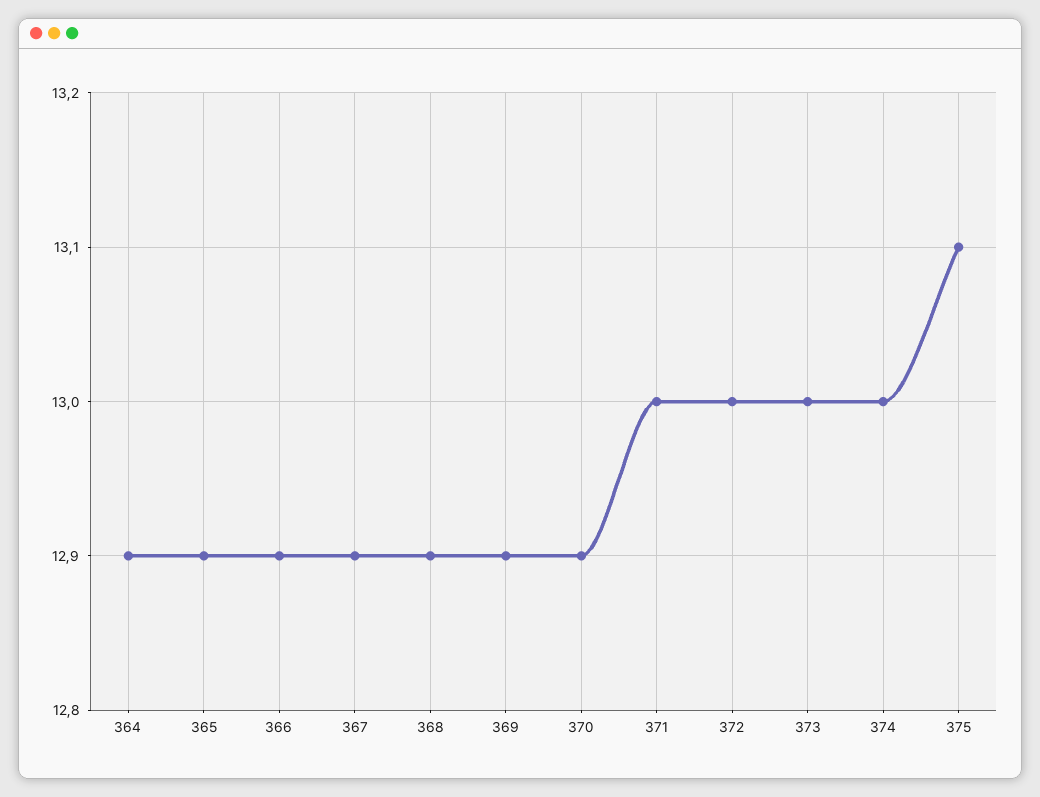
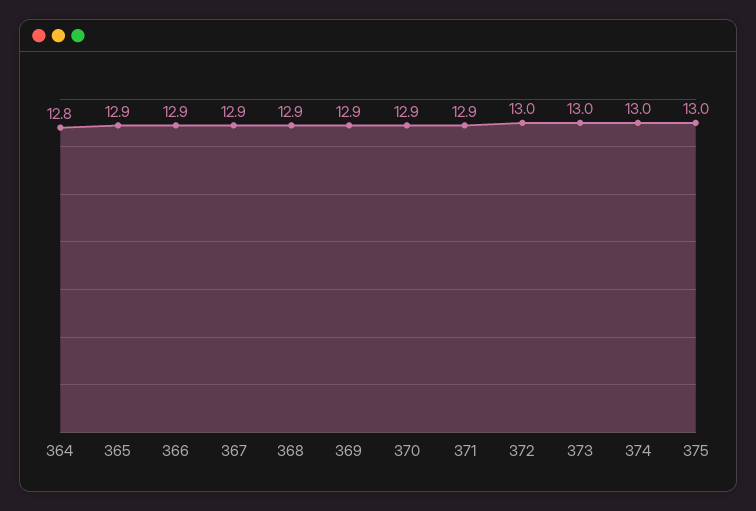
  {
-   "364": 12.9,
+   "364": 12.8,
    "365": 12.9,
    "366": 12.9,
    "367": 12.9,
    "368": 12.9,
    "369": 12.9,
    "370": 12.9,
-   "371": 13,
+   "371": 12.9,
    "372": 13,
    "373": 13,
    "374": 13,
-   "375": 13.1
+   "375": 13
  }

